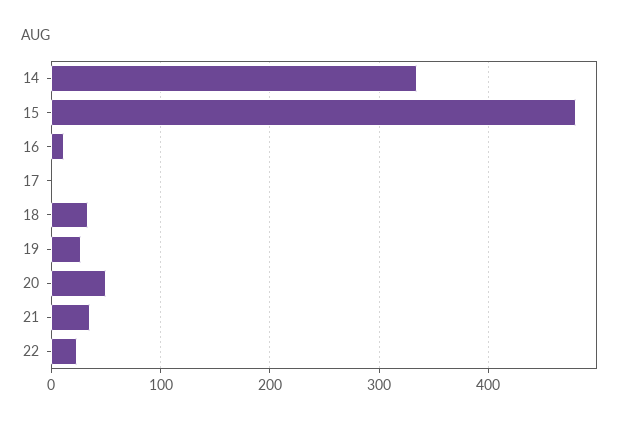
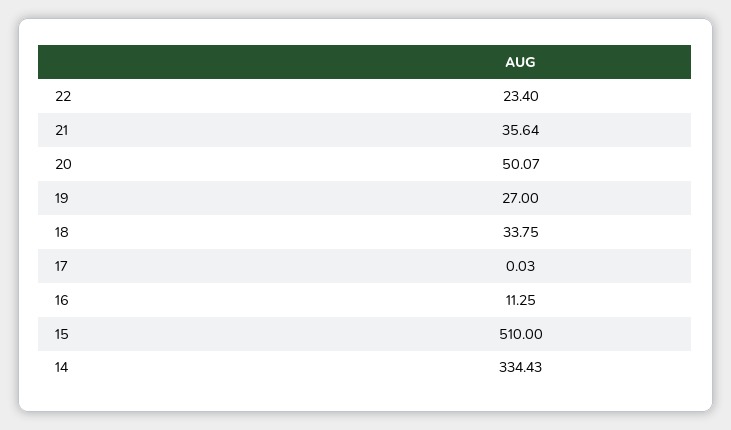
  {
    "14": 334.43,
-   "15": 480,
+   "15": 510,
    "16": 11.25,
    "17": 0.03,
    "18": 33.75,
    "19": 27,
    "20": 50.07,
    "21": 35.64,
    "22": 23.4
  }

